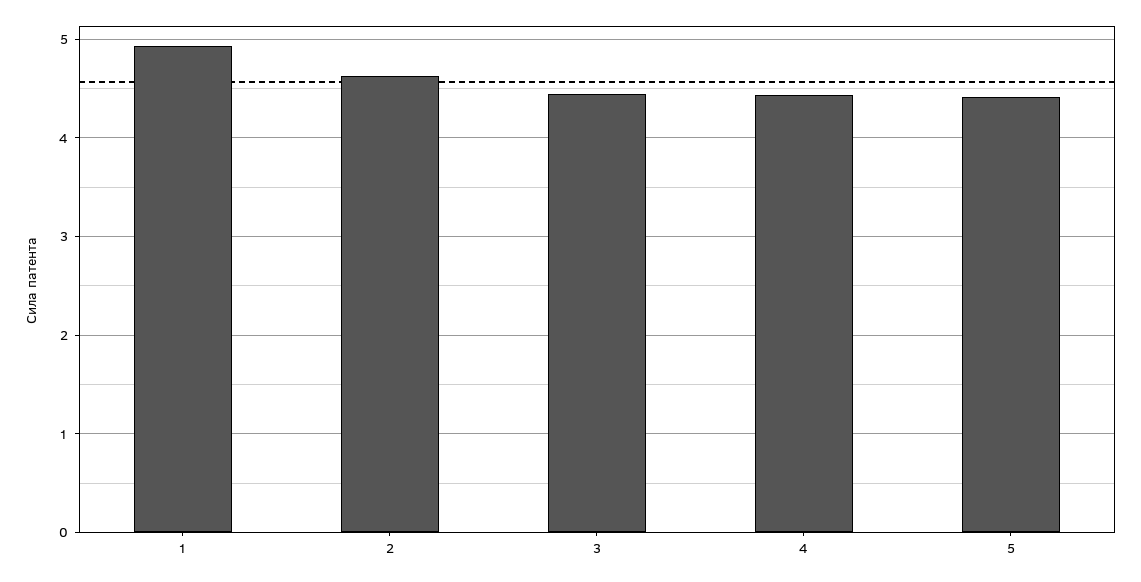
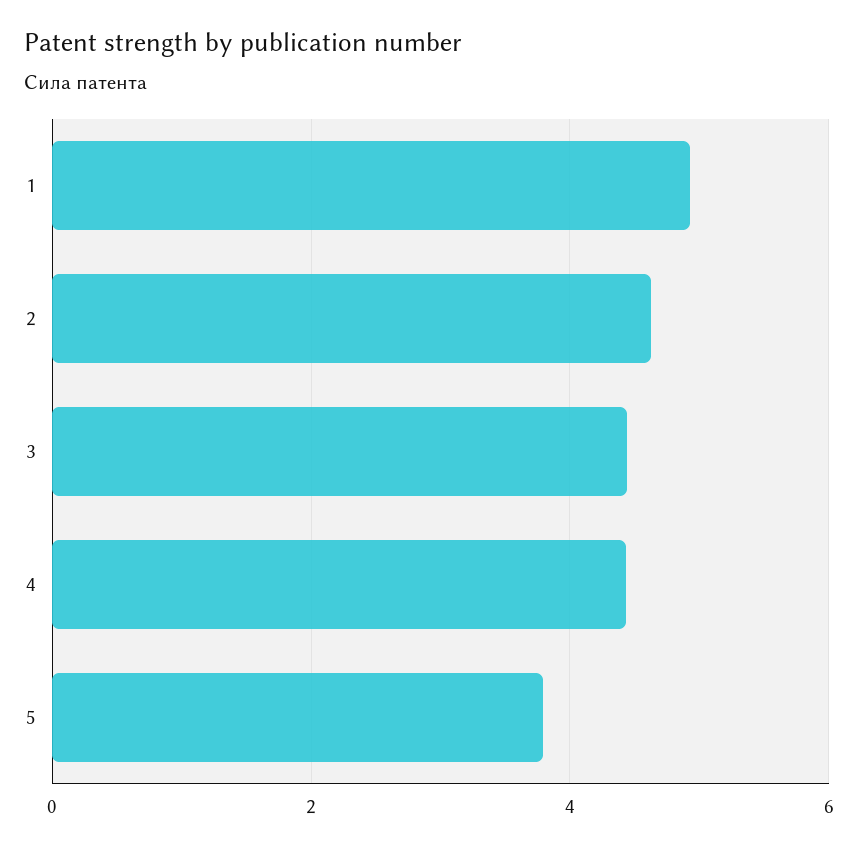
  {
    "1": 4.9,
    "2": 4.6,
    "3": 4.4,
    "4": 4.4,
-   "5": 4.4
+   "5": 3.8
  }

